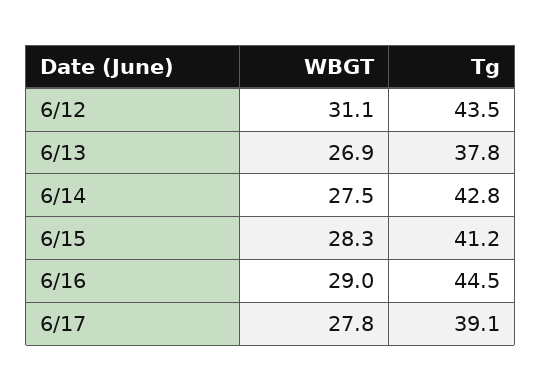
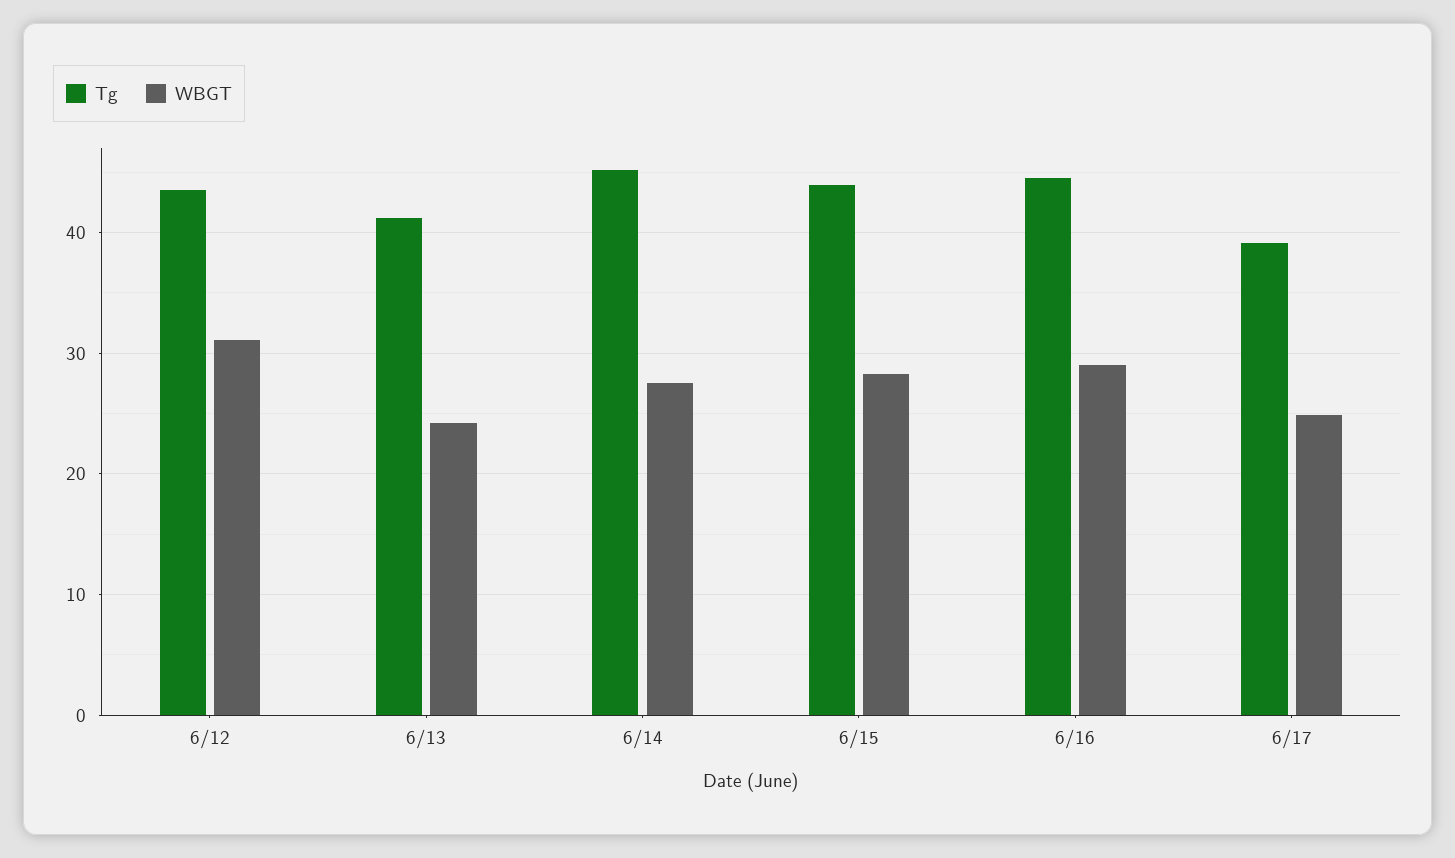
  {
    "WBGT": {
      "6/12": 31.1,
-     "6/13": 26.9,
+     "6/13": 24,
      "6/14": 27.5,
      "6/15": 28.3,
      "6/16": 29,
-     "6/17": 27.8
+     "6/17": 25
    },
    "Tg": {
      "6/12": 43.5,
-     "6/13": 37.8,
+     "6/13": 41,
-     "6/14": 42.8,
+     "6/14": 45,
-     "6/15": 41.2,
+     "6/15": 44,
      "6/16": 44.5,
      "6/17": 39.1
    }
  }

